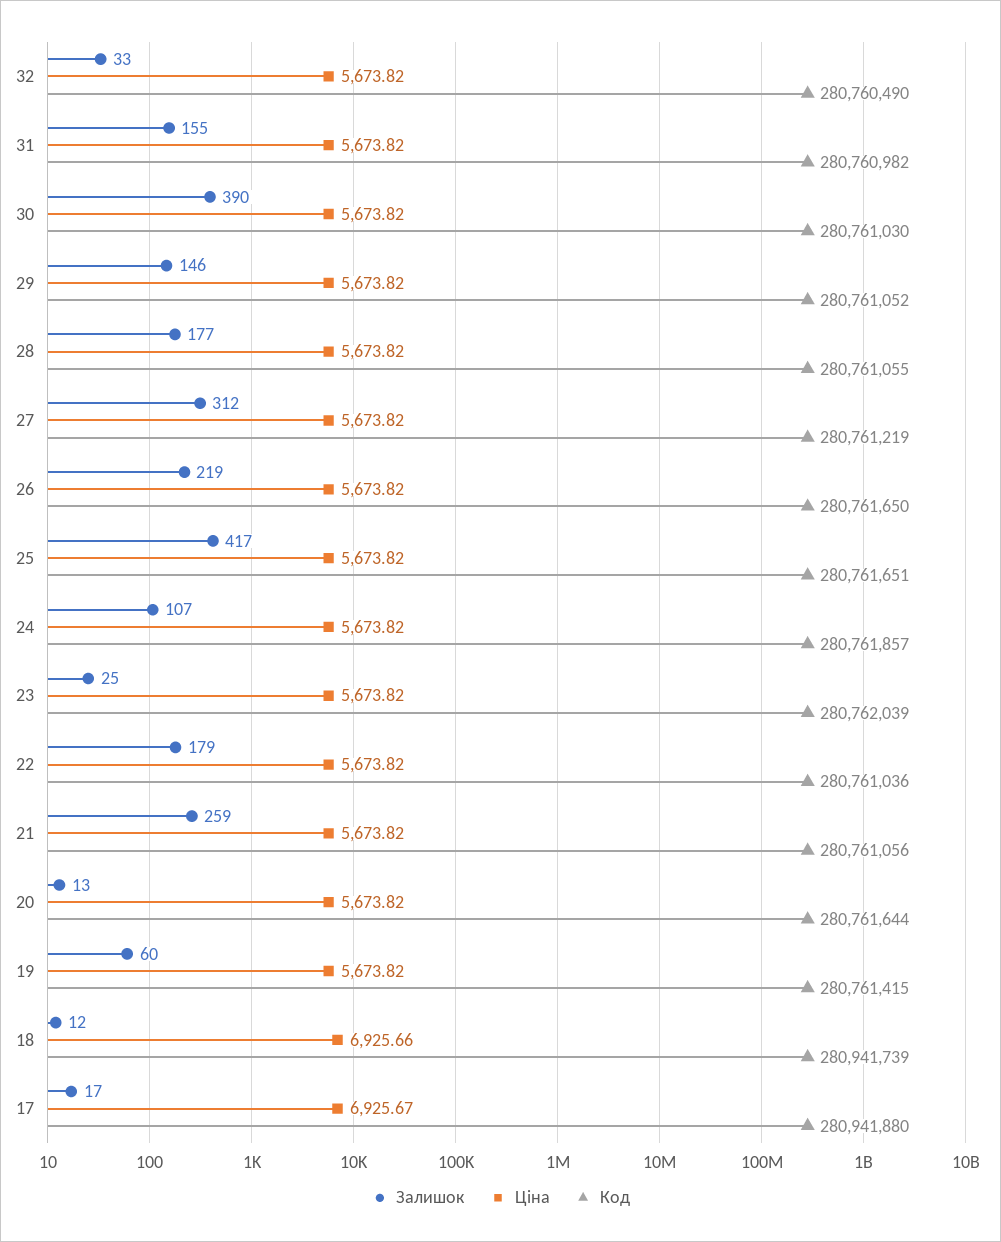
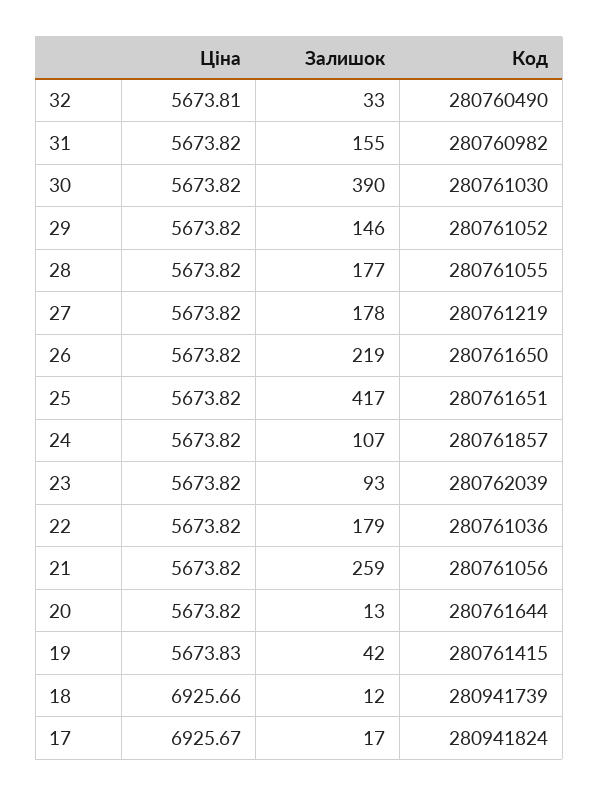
  {
    "Залишок": {
      "32": 33,
      "31": 155,
      "30": 390,
      "29": 146,
      "28": 177,
-     "27": 312,
+     "27": 178,
      "26": 219,
      "25": 417,
      "24": 107,
-     "23": 25,
+     "23": 93,
      "22": 179,
      "21": 259,
      "20": 13,
-     "19": 60,
+     "19": 42,
      "18": 12,
      "17": 17
    },
    "Ціна": {
-     "32": 5673.82,
+     "32": 5673.81,
      "31": 5673.82,
      "30": 5673.82,
      "29": 5673.82,
      "28": 5673.82,
      "27": 5673.82,
      "26": 5673.82,
      "25": 5673.82,
      "24": 5673.82,
      "23": 5673.82,
      "22": 5673.82,
      "21": 5673.82,
      "20": 5673.82,
-     "19": 5673.82,
+     "19": 5673.83,
      "18": 6925.66,
      "17": 6925.67
    },
    "Код": {
      "32": 280760490,
      "31": 280760982,
      "30": 280761030,
      "29": 280761052,
      "28": 280761055,
      "27": 280761219,
      "26": 280761650,
      "25": 280761651,
      "24": 280761857,
      "23": 280762039,
      "22": 280761036,
      "21": 280761056,
      "20": 280761644,
      "19": 280761415,
      "18": 280941739,
-     "17": 280941880
+     "17": 280941824
    }
  }

